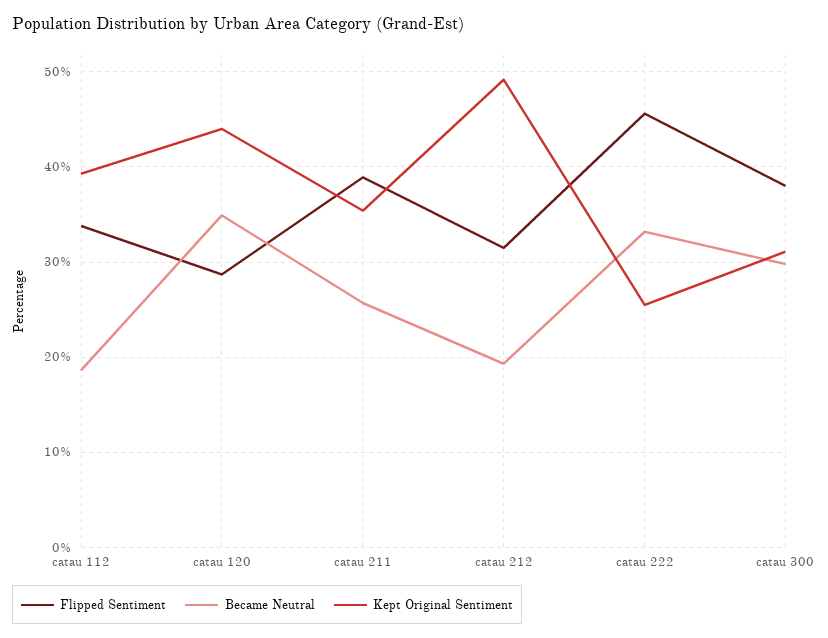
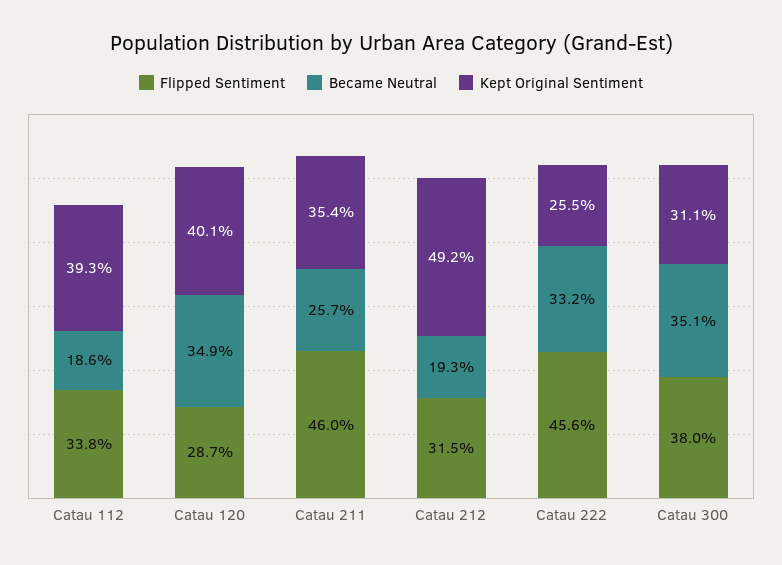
  {
    "Flipped Sentiment": {
      "catau 112": 33.8,
      "catau 120": 28.7,
-     "catau 211": 39,
+     "catau 211": 46,
      "catau 212": 31.5,
      "catau 222": 45.6,
      "catau 300": 38
    },
    "Became Neutral": {
      "catau 112": 18.6,
      "catau 120": 34.9,
      "catau 211": 25.7,
      "catau 212": 19.3,
      "catau 222": 33.2,
-     "catau 300": 30
+     "catau 300": 35.1
    },
    "Kept Original Sentiment": {
      "catau 112": 39.3,
-     "catau 120": 44,
+     "catau 120": 40.1,
      "catau 211": 35.4,
      "catau 212": 49.2,
      "catau 222": 25.5,
      "catau 300": 31.1
    }
  }

